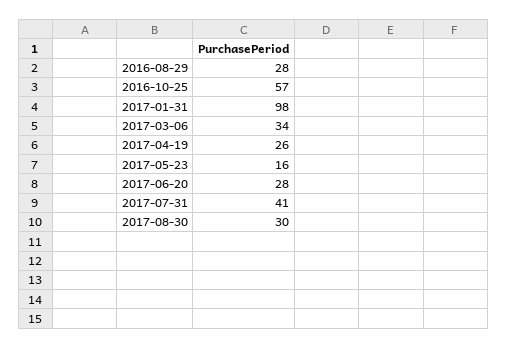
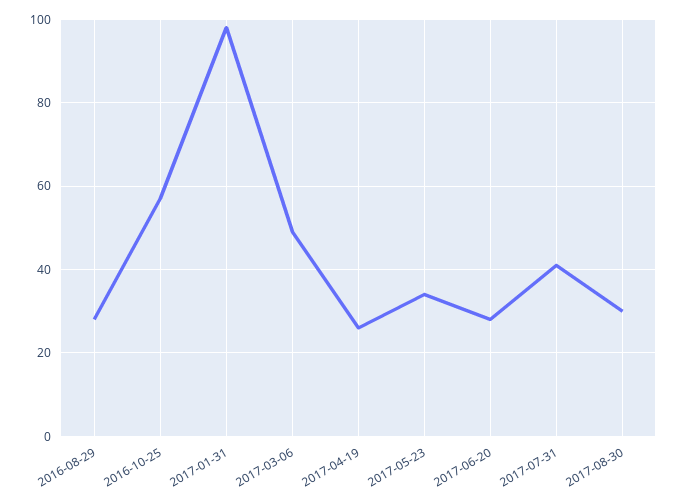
  {
    "2016-08-29": 28,
    "2016-10-25": 57,
    "2017-01-31": 98,
-   "2017-03-06": 34,
+   "2017-03-06": 50,
    "2017-04-19": 26,
-   "2017-05-23": 16,
+   "2017-05-23": 35,
    "2017-06-20": 28,
    "2017-07-31": 41,
    "2017-08-30": 30
  }

